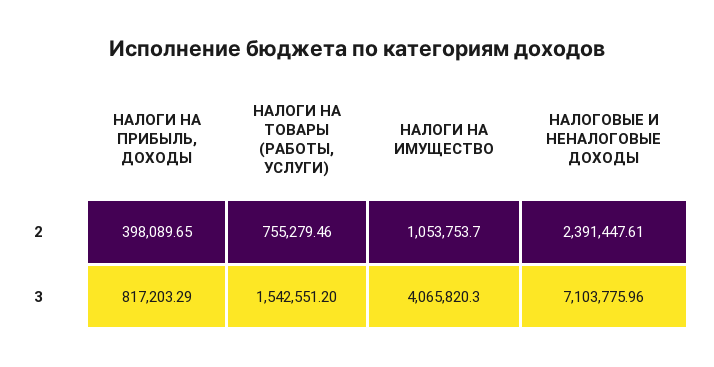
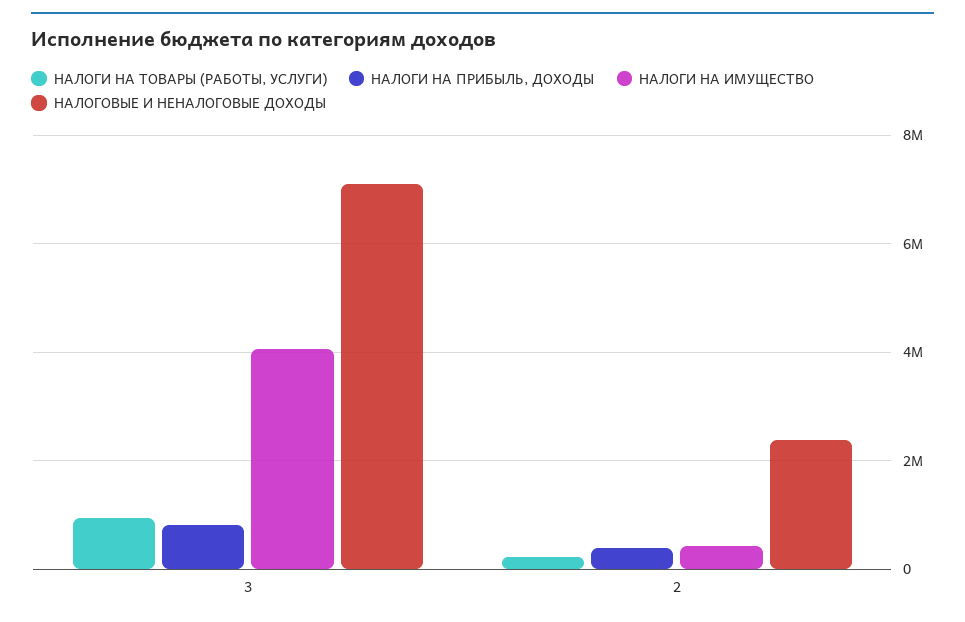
  {
    "НАЛОГИ НА ПРИБЫЛЬ, ДОХОДЫ": {
      "2": 398089.65,
      "3": 817203.29
    },
    "НАЛОГИ НА ТОВАРЫ (РАБОТЫ, УСЛУГИ)": {
-     "2": 755279.46,
+     "2": 200000,
-     "3": 1542551.2
+     "3": 1000000
    },
    "НАЛОГИ НА ИМУЩЕСТВО": {
-     "2": 1053753.7,
+     "2": 400000,
      "3": 4065820.3
    },
    "НАЛОГОВЫЕ И НЕНАЛОГОВЫЕ ДОХОДЫ": {
      "2": 2391447.61,
      "3": 7103775.96
    }
  }

